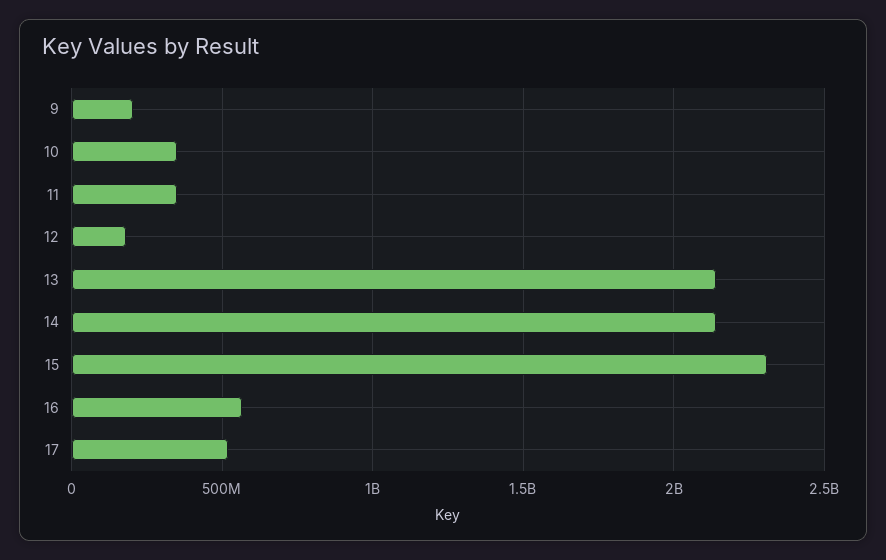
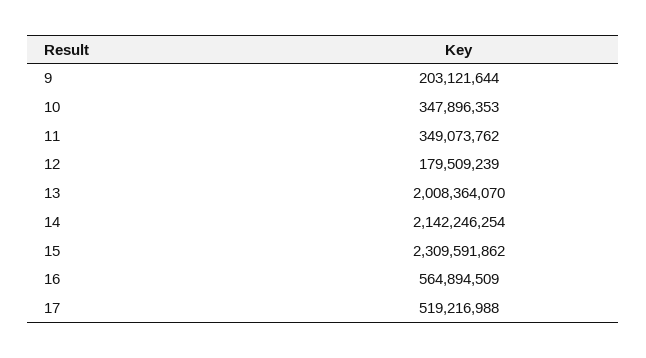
  {
    "9": 203121644,
    "10": 347896353,
    "11": 349073762,
    "12": 179509239,
-   "13": 2150000000,
+   "13": 2008364070,
    "14": 2142246254,
    "15": 2309591862,
    "16": 564894509,
    "17": 519216988
  }

